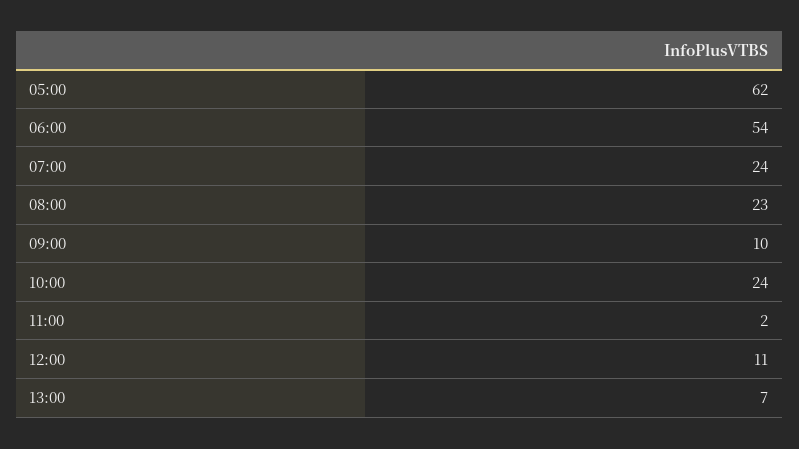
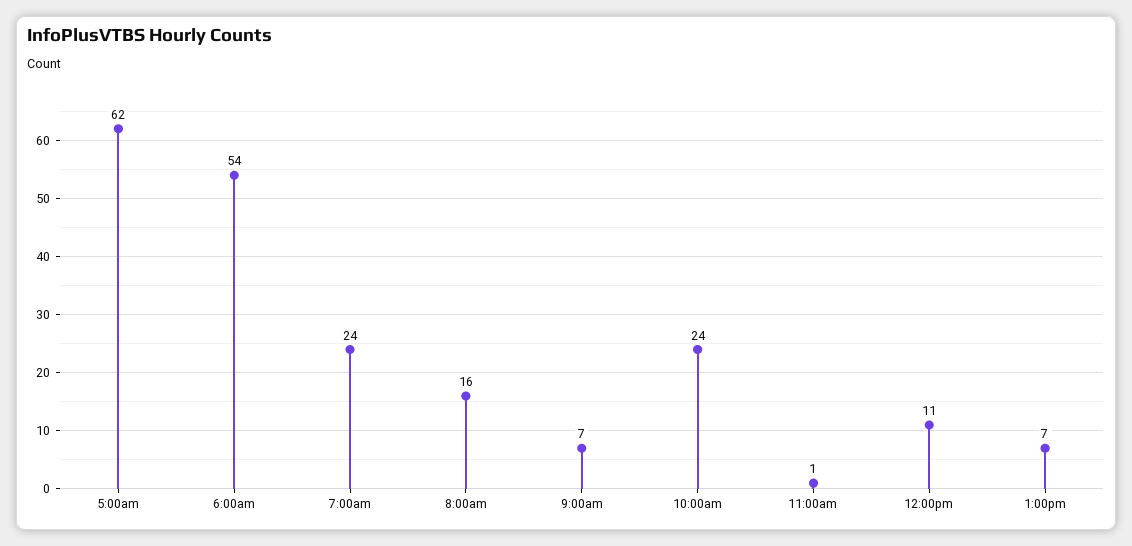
  {
    "05:00": 62,
    "06:00": 54,
    "07:00": 24,
-   "08:00": 23,
+   "08:00": 16,
-   "09:00": 10,
+   "09:00": 7,
    "10:00": 24,
-   "11:00": 2,
+   "11:00": 1,
    "12:00": 11,
    "13:00": 7
  }

